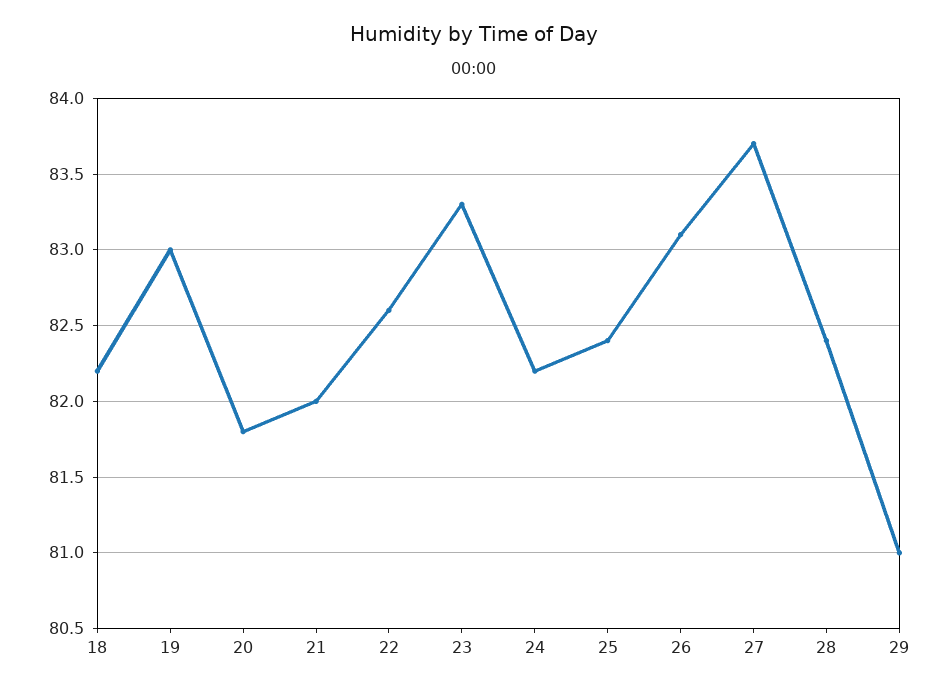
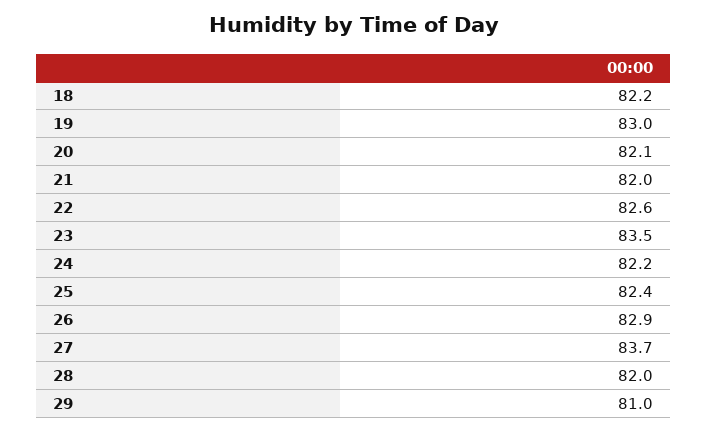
  {
    "18": 82.2,
    "19": 83,
-   "20": 81.8,
+   "20": 82.1,
    "21": 82,
    "22": 82.6,
-   "23": 83.3,
+   "23": 83.5,
    "24": 82.2,
    "25": 82.4,
-   "26": 83.1,
+   "26": 82.9,
    "27": 83.7,
-   "28": 82.4,
+   "28": 82,
    "29": 81
  }

